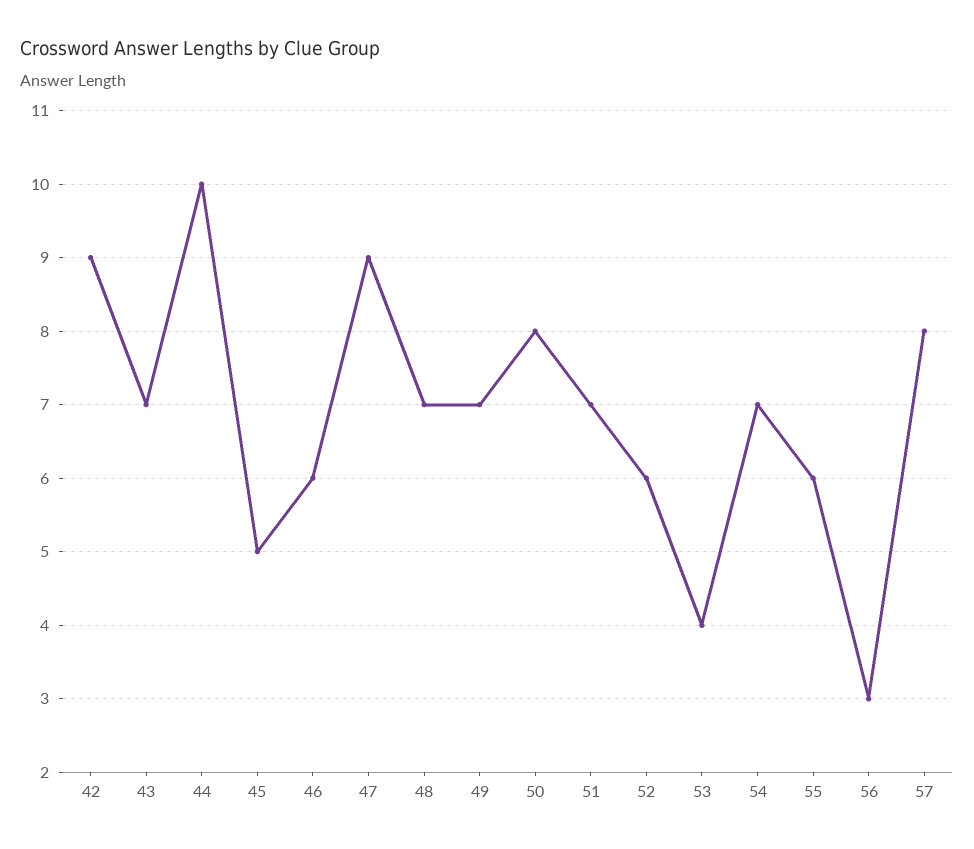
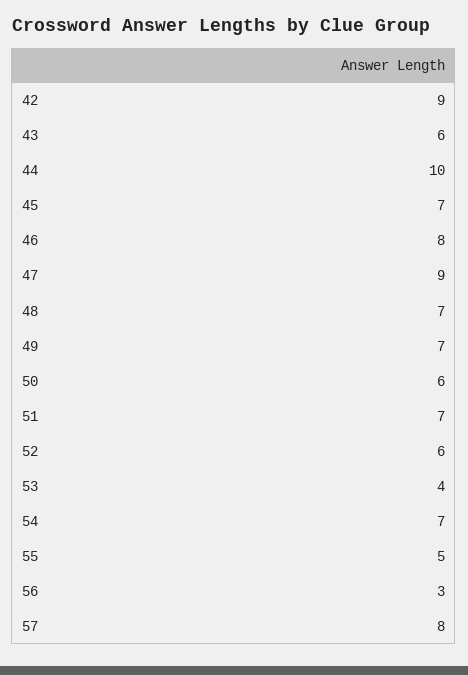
  {
    "42": 9,
-   "43": 7,
+   "43": 6,
    "44": 10,
-   "45": 5,
+   "45": 7,
-   "46": 6,
+   "46": 8,
    "47": 9,
    "48": 7,
    "49": 7,
-   "50": 8,
+   "50": 6,
    "51": 7,
    "52": 6,
    "53": 4,
    "54": 7,
-   "55": 6,
+   "55": 5,
    "56": 3,
    "57": 8
  }

